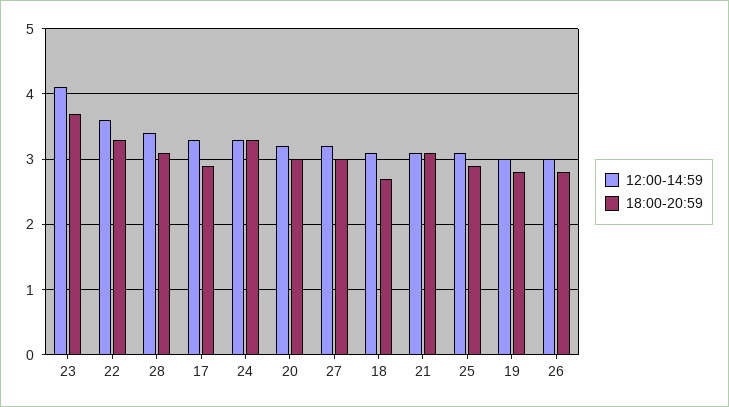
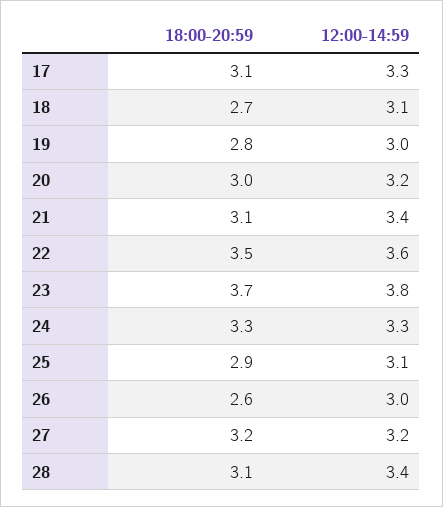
  {
    "12:00-14:59": {
-     "23": 4.1,
+     "23": 3.8,
      "22": 3.6,
      "28": 3.4,
      "17": 3.3,
      "24": 3.3,
      "20": 3.2,
      "27": 3.2,
      "18": 3.1,
-     "21": 3.1,
+     "21": 3.4,
      "25": 3.1,
      "19": 3,
      "26": 3
    },
    "18:00-20:59": {
      "23": 3.7,
-     "22": 3.3,
+     "22": 3.5,
      "28": 3.1,
-     "17": 2.9,
+     "17": 3.1,
      "24": 3.3,
      "20": 3,
-     "27": 3,
+     "27": 3.2,
      "18": 2.7,
      "21": 3.1,
      "25": 2.9,
      "19": 2.8,
-     "26": 2.8
+     "26": 2.6
    }
  }

